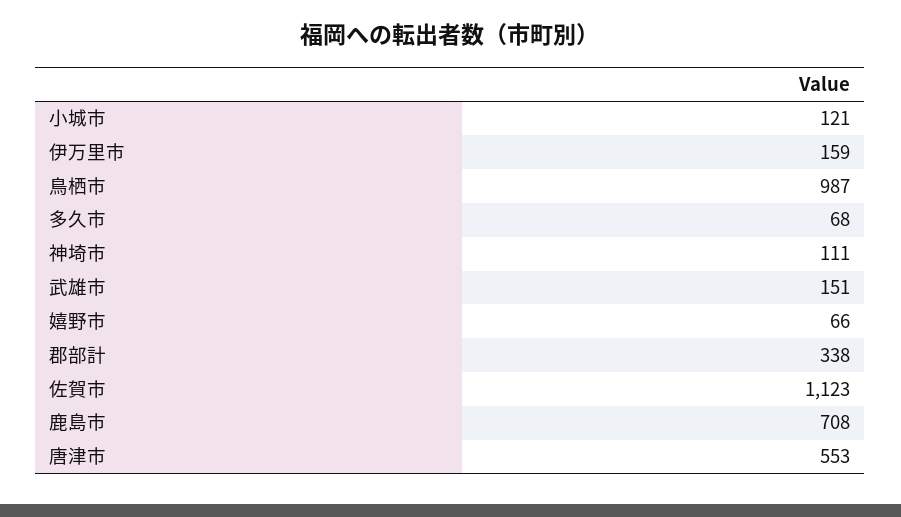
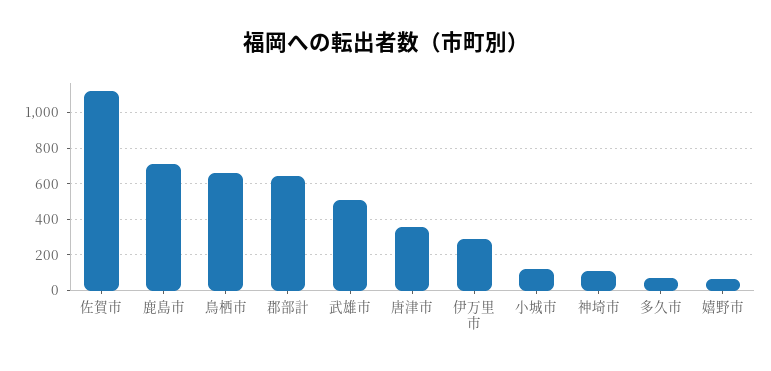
  {
    "小城市": 121,
-   "伊万里市": 159,
+   "伊万里市": 300,
-   "鳥栖市": 987,
+   "鳥栖市": 650,
    "多久市": 68,
    "神埼市": 111,
-   "武雄市": 151,
+   "武雄市": 500,
    "嬉野市": 66,
-   "郡部計": 338,
+   "郡部計": 650,
    "佐賀市": 1123,
    "鹿島市": 708,
-   "唐津市": 553
+   "唐津市": 350
  }

